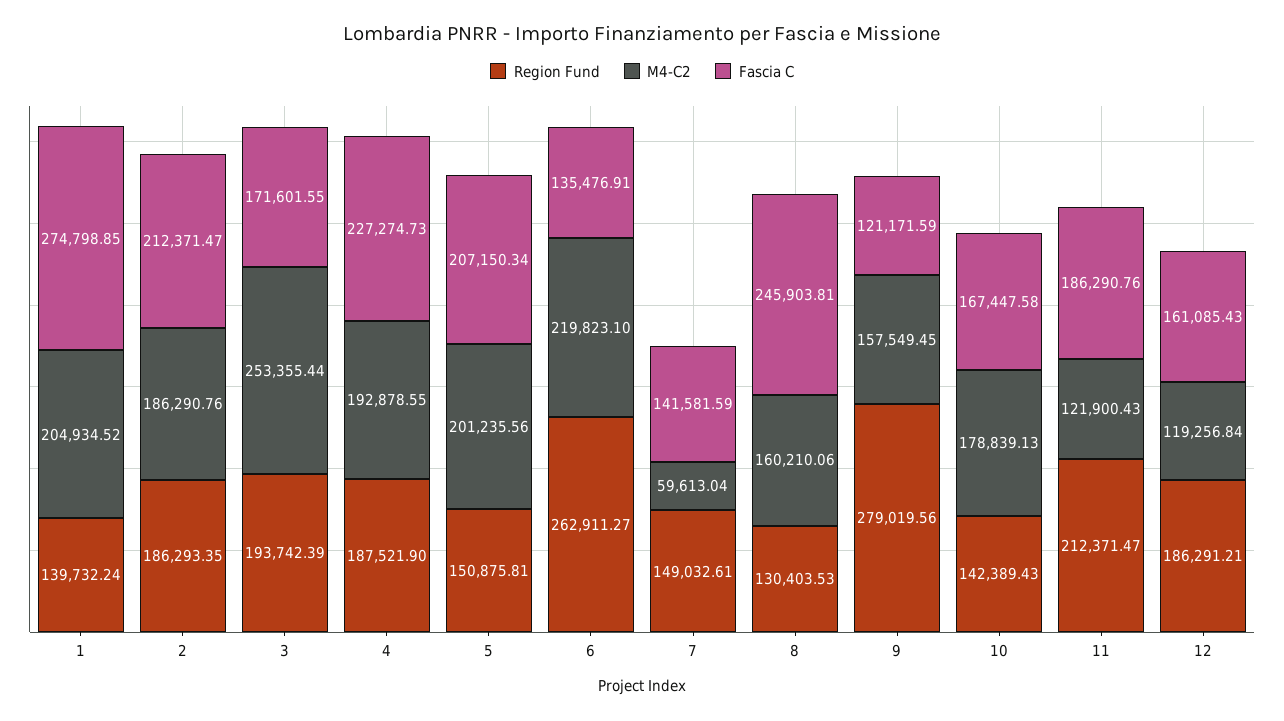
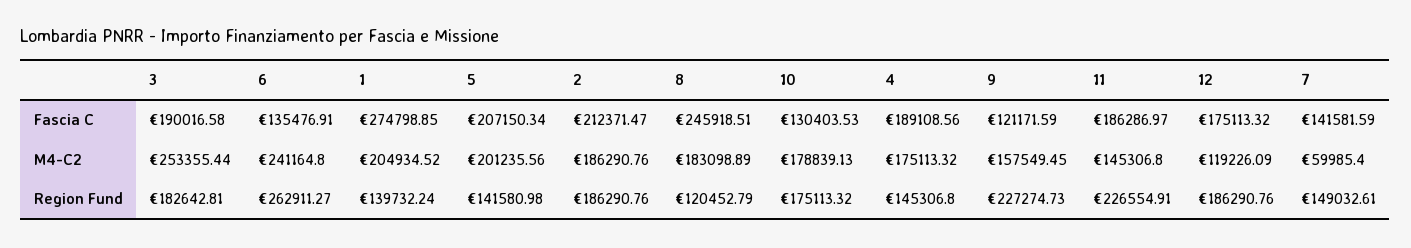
  {
    "Region Fund": {
      "1": 139732.24,
-     "2": 186293.35,
+     "2": 186290.76,
-     "3": 193742.39,
+     "3": 182642.81,
-     "4": 187521.9,
+     "4": 145306.8,
-     "5": 150875.81,
+     "5": 141580.98,
      "6": 262911.27,
      "7": 149032.61,
-     "8": 130403.53,
+     "8": 120452.79,
-     "9": 279019.56,
+     "9": 227274.73,
-     "10": 142389.43,
+     "10": 175113.32,
-     "11": 212371.47,
+     "11": 226554.91,
-     "12": 186291.21
+     "12": 186290.76
    },
    "M4-C2": {
      "1": 204934.52,
      "2": 186290.76,
      "3": 253355.44,
-     "4": 192878.55,
+     "4": 175113.32,
      "5": 201235.56,
-     "6": 219823.1,
+     "6": 241164.8,
-     "7": 59613.04,
+     "7": 59985.4,
-     "8": 160210.06,
+     "8": 183098.89,
      "9": 157549.45,
      "10": 178839.13,
-     "11": 121900.43,
+     "11": 145306.8,
-     "12": 119256.84
+     "12": 119226.09
    },
    "Fascia C": {
      "1": 274798.85,
      "2": 212371.47,
-     "3": 171601.55,
+     "3": 190016.58,
-     "4": 227274.73,
+     "4": 189108.56,
      "5": 207150.34,
      "6": 135476.91,
      "7": 141581.59,
-     "8": 245903.81,
+     "8": 245918.51,
      "9": 121171.59,
-     "10": 167447.58,
+     "10": 130403.53,
-     "11": 186290.76,
+     "11": 186286.97,
-     "12": 161085.43
+     "12": 175113.32
    }
  }

